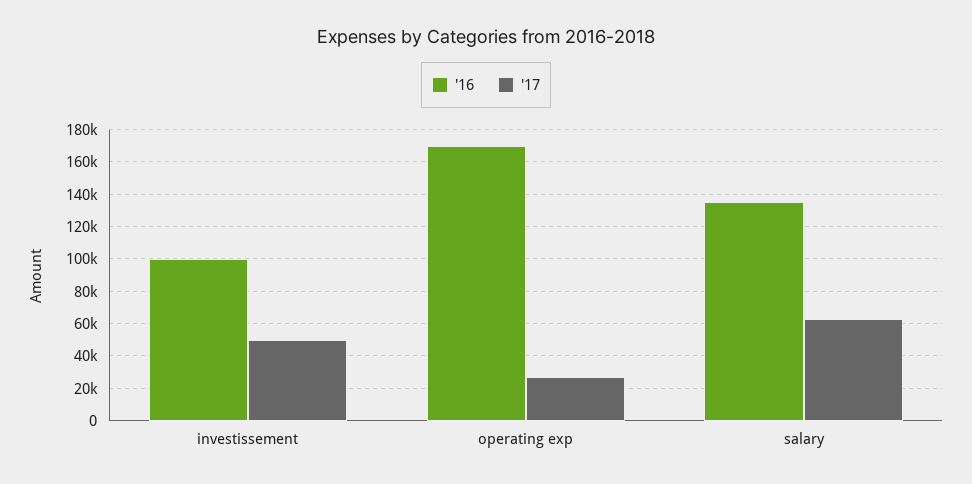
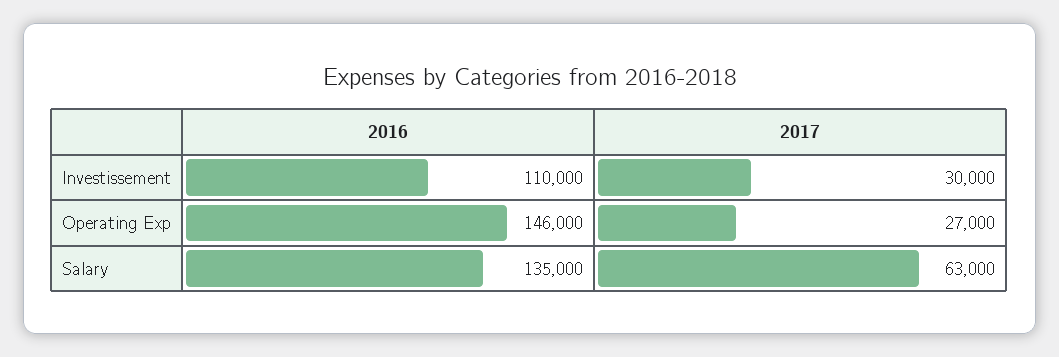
  {
    "'16": {
-     "investissement": 100000,
+     "investissement": 110000,
-     "operating exp": 170000,
+     "operating exp": 146000,
      "salary": 135000
    },
    "'17": {
-     "investissement": 50000,
+     "investissement": 30000,
      "operating exp": 27000,
      "salary": 63000
    }
  }

